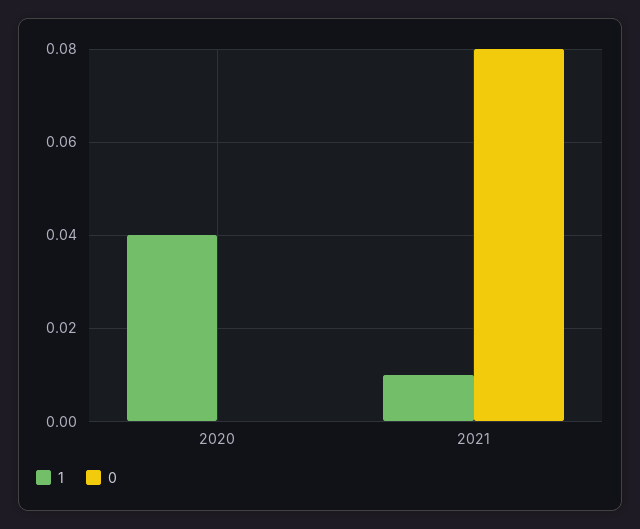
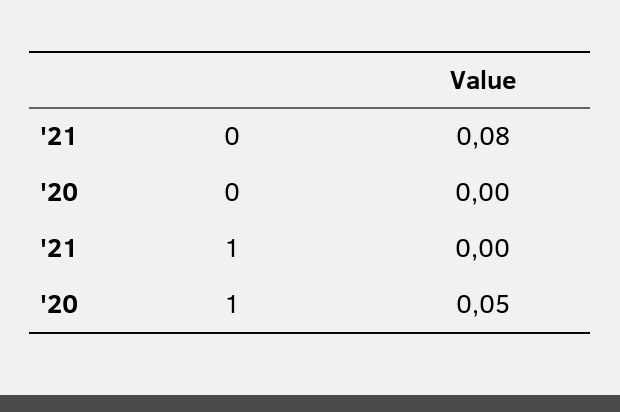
  {
    "1": {
-     "2020": 0.04,
+     "2020": 0.05,
-     "2021": 0.01
+     "2021": 0
    },
    "0": {
      "2020": 0,
      "2021": 0.08
    }
  }

